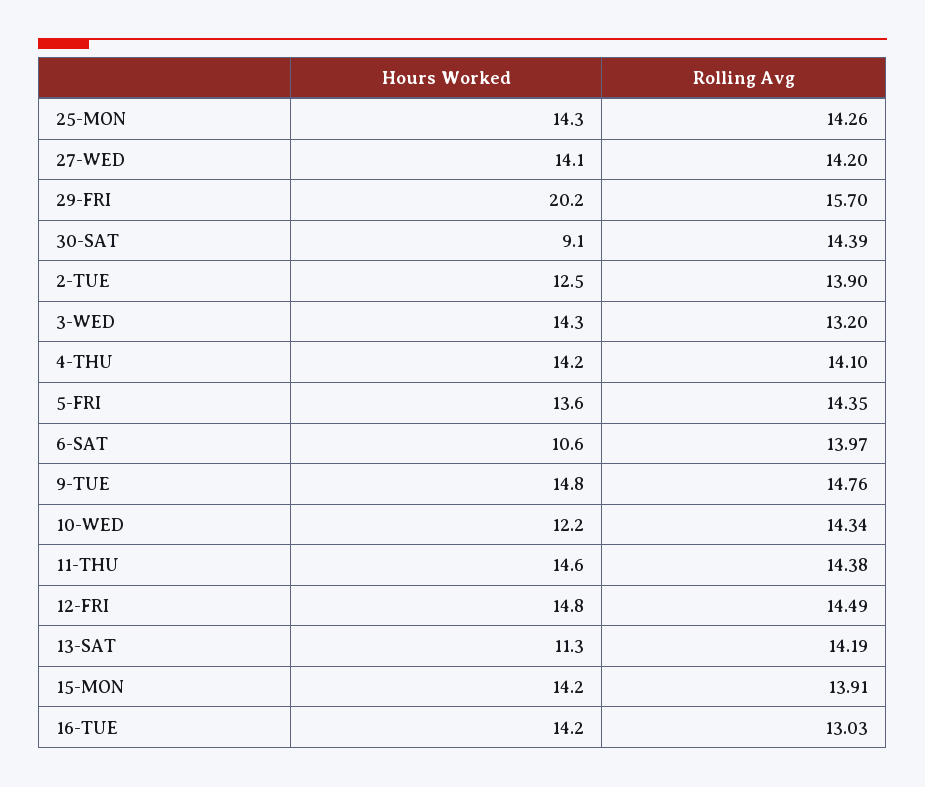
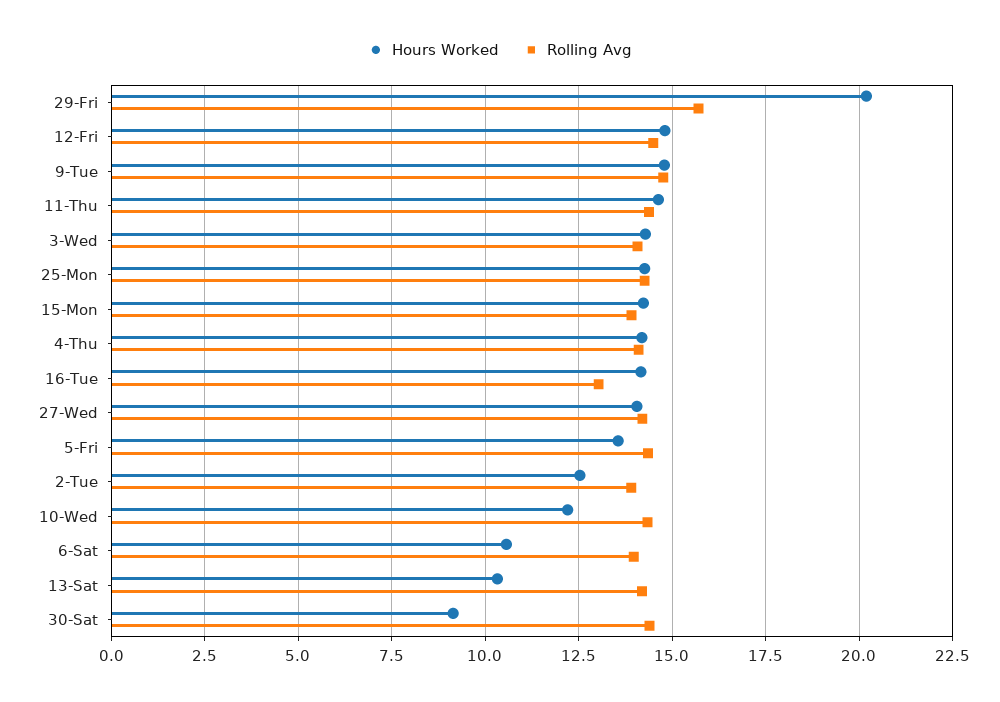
  {
    "Hours Worked": {
      "25-MON": 14.3,
      "27-WED": 14.1,
      "29-FRI": 20.2,
      "30-SAT": 9.1,
      "2-TUE": 12.5,
      "3-WED": 14.3,
      "4-THU": 14.2,
      "5-FRI": 13.6,
      "6-SAT": 10.6,
      "9-TUE": 14.8,
      "10-WED": 12.2,
      "11-THU": 14.6,
      "12-FRI": 14.8,
-     "13-SAT": 11.3,
+     "13-SAT": 10.25,
      "15-MON": 14.2,
      "16-TUE": 14.2
    },
    "Rolling Avg": {
      "25-MON": 14.26,
      "27-WED": 14.2,
      "29-FRI": 15.7,
      "30-SAT": 14.39,
      "2-TUE": 13.9,
-     "3-WED": 13.2,
+     "3-WED": 14,
      "4-THU": 14.1,
      "5-FRI": 14.35,
      "6-SAT": 13.97,
      "9-TUE": 14.76,
      "10-WED": 14.34,
      "11-THU": 14.38,
      "12-FRI": 14.49,
      "13-SAT": 14.19,
      "15-MON": 13.91,
      "16-TUE": 13.03
    }
  }

